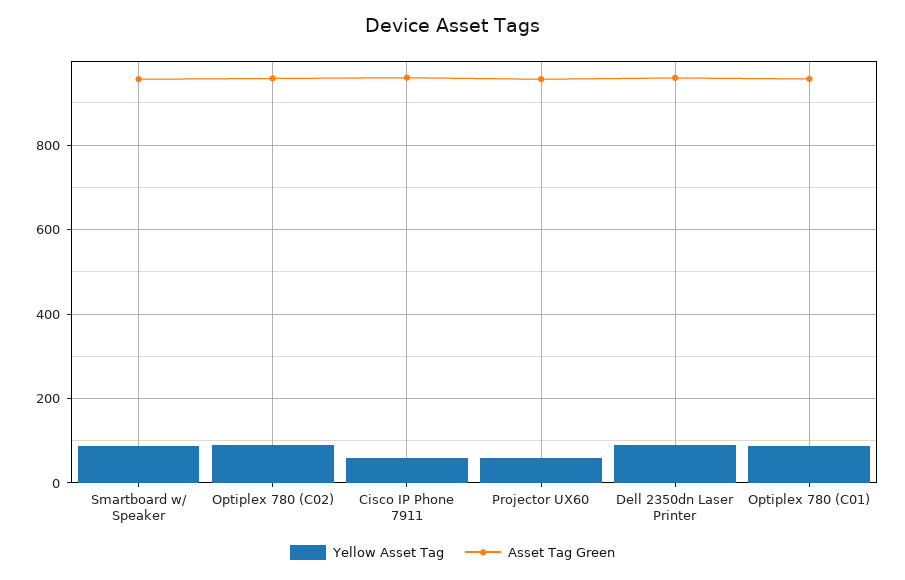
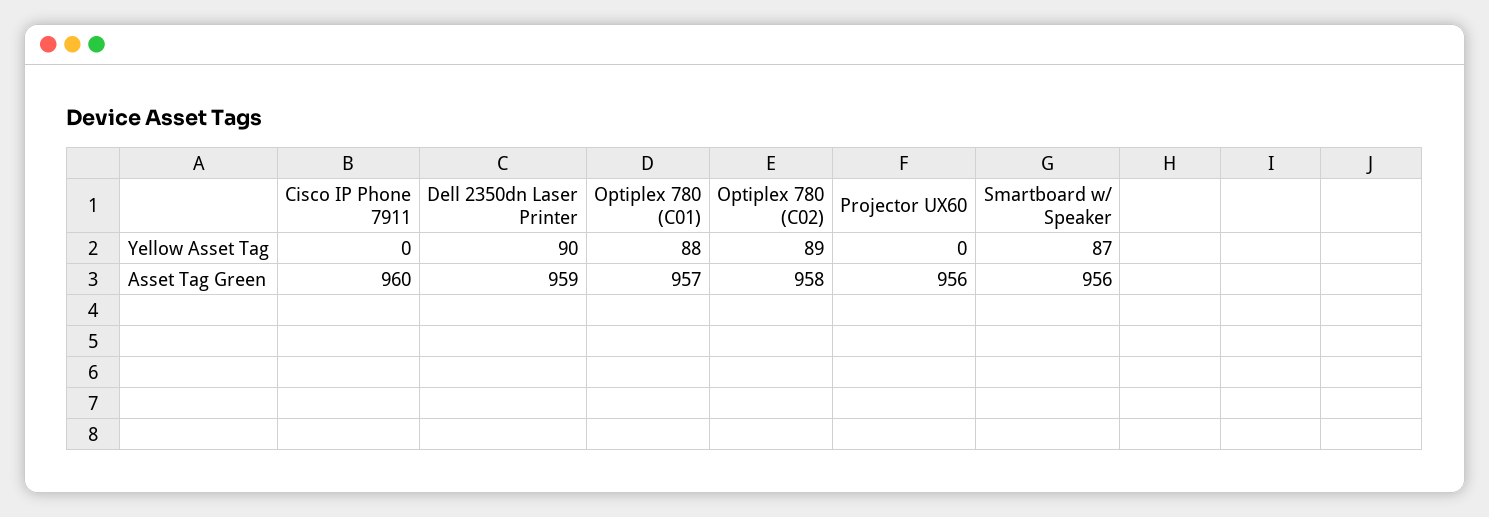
  {
    "Yellow Asset Tag": {
      "Smartboard w/ Speaker": 87,
      "Optiplex 780 (C02)": 89,
-     "Cisco IP Phone 7911": 60,
+     "Cisco IP Phone 7911": 0,
-     "Projector UX60": 60,
+     "Projector UX60": 0,
      "Dell 2350dn Laser Printer": 90,
      "Optiplex 780 (C01)": 88
    },
    "Asset Tag Green": {
      "Smartboard w/ Speaker": 956,
      "Optiplex 780 (C02)": 958,
      "Cisco IP Phone 7911": 960,
      "Projector UX60": 956,
      "Dell 2350dn Laser Printer": 959,
      "Optiplex 780 (C01)": 957
    }
  }

